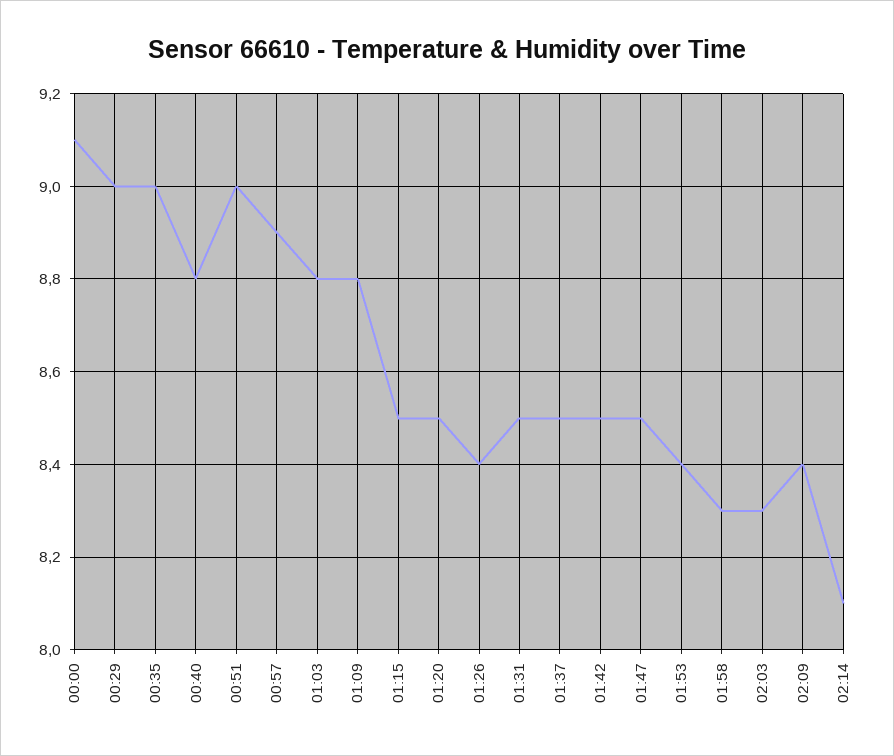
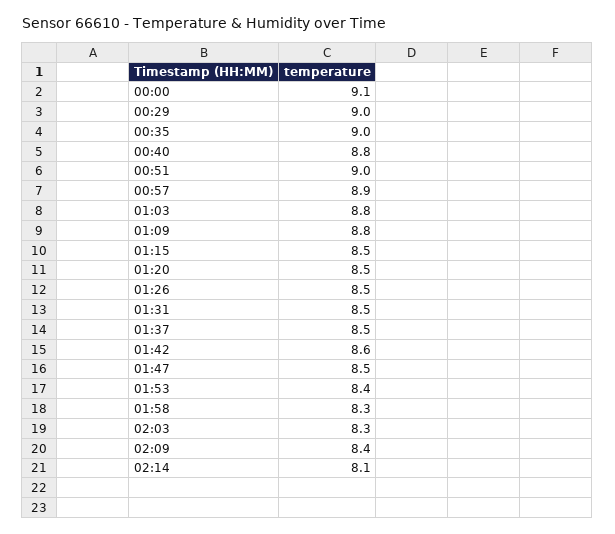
  {
    "00:00": 9.1,
    "00:29": 9,
    "00:35": 9,
    "00:40": 8.8,
    "00:51": 9,
    "00:57": 8.9,
    "01:03": 8.8,
    "01:09": 8.8,
    "01:15": 8.5,
    "01:20": 8.5,
-   "01:26": 8.4,
+   "01:26": 8.5,
    "01:31": 8.5,
    "01:37": 8.5,
-   "01:42": 8.5,
+   "01:42": 8.6,
    "01:47": 8.5,
    "01:53": 8.4,
    "01:58": 8.3,
    "02:03": 8.3,
    "02:09": 8.4,
    "02:14": 8.1
  }

